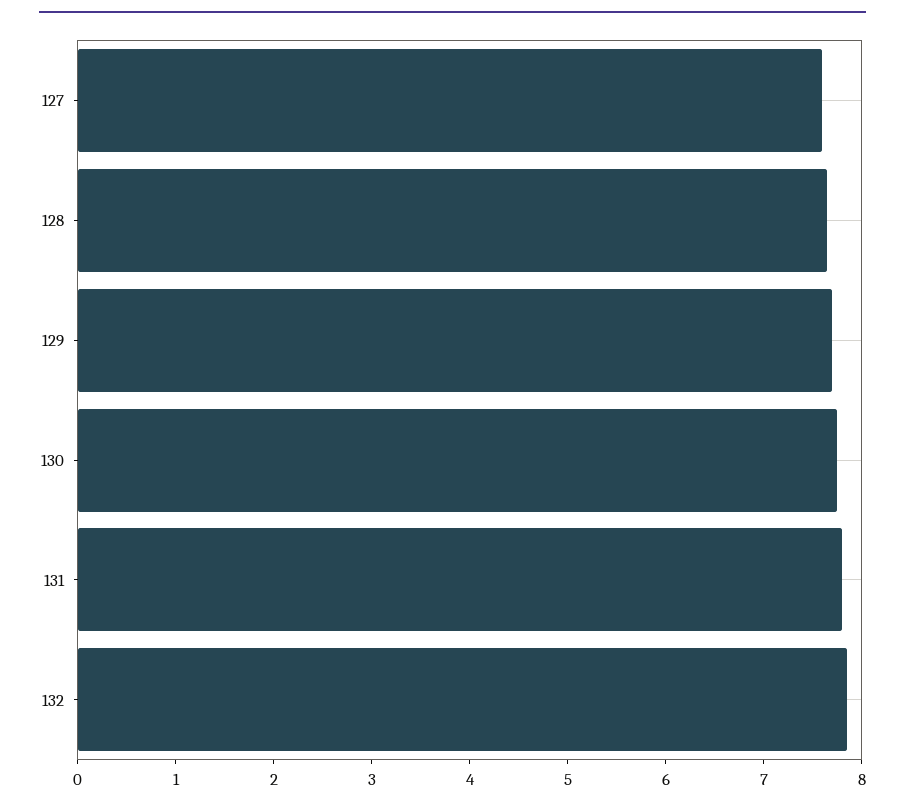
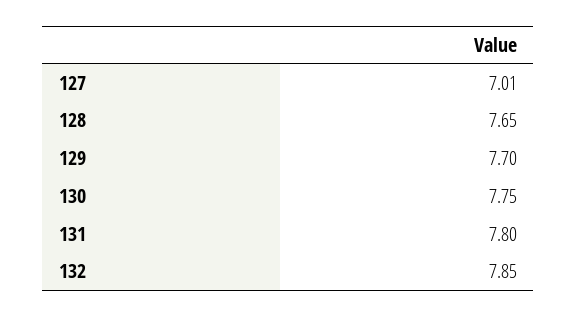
  {
-   "127": 7.6,
+   "127": 7.01,
    "128": 7.65,
    "129": 7.7,
    "130": 7.75,
    "131": 7.8,
    "132": 7.85
  }

